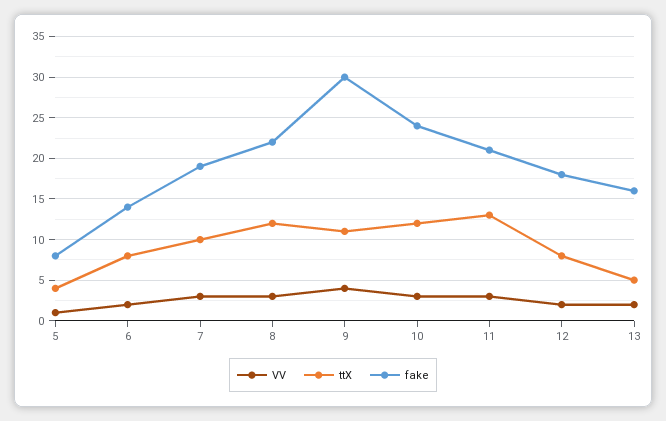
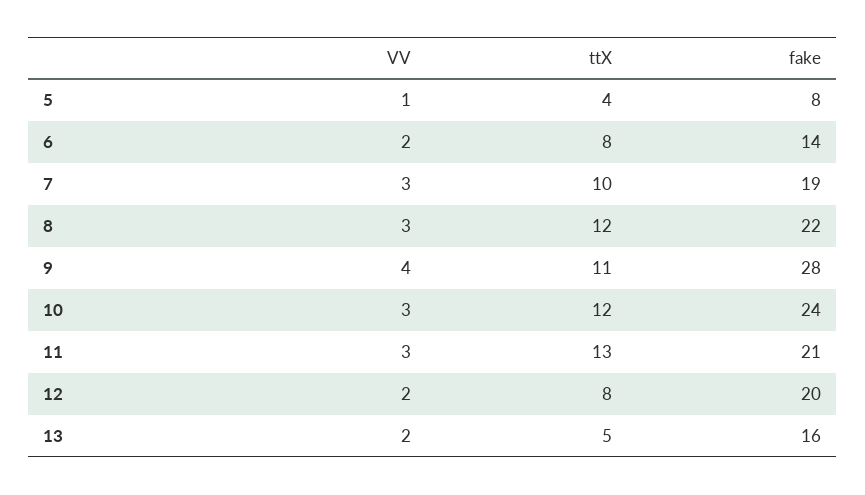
  {
    "VV": {
      "5": 1,
      "6": 2,
      "7": 3,
      "8": 3,
      "9": 4,
      "10": 3,
      "11": 3,
      "12": 2,
      "13": 2
    },
    "ttX": {
      "5": 4,
      "6": 8,
      "7": 10,
      "8": 12,
      "9": 11,
      "10": 12,
      "11": 13,
      "12": 8,
      "13": 5
    },
    "fake": {
      "5": 8,
      "6": 14,
      "7": 19,
      "8": 22,
-     "9": 30,
+     "9": 28,
      "10": 24,
      "11": 21,
-     "12": 18,
+     "12": 20,
      "13": 16
    }
  }

